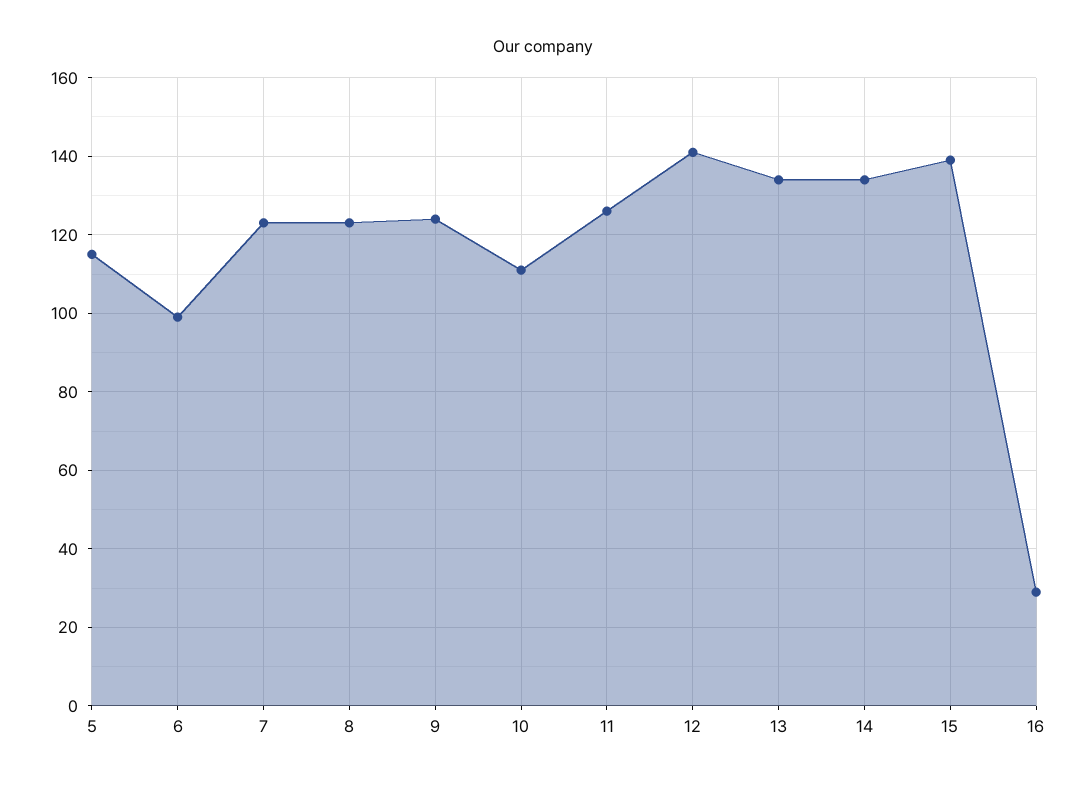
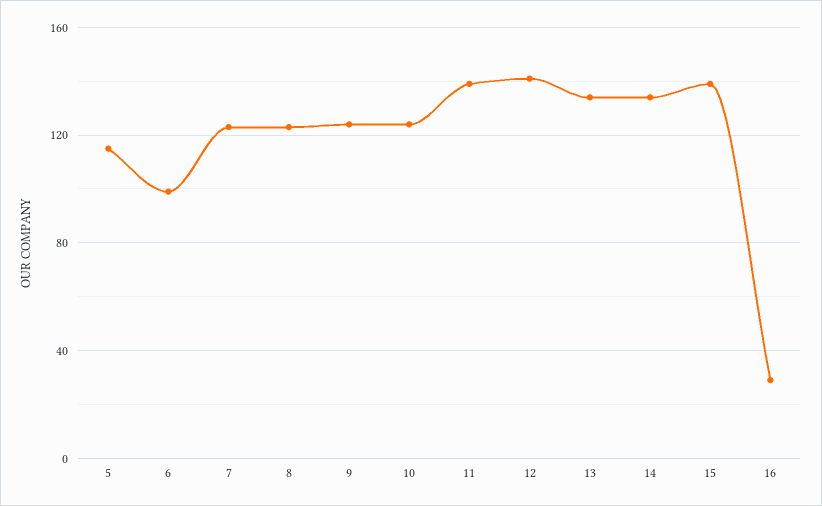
  {
    "5": 115,
    "6": 100,
    "7": 125,
    "8": 125,
    "9": 125,
-   "10": 110,
+   "10": 125,
-   "11": 125,
+   "11": 140,
    "12": 140,
    "13": 135,
    "14": 135,
    "15": 140,
    "16": 30
  }

